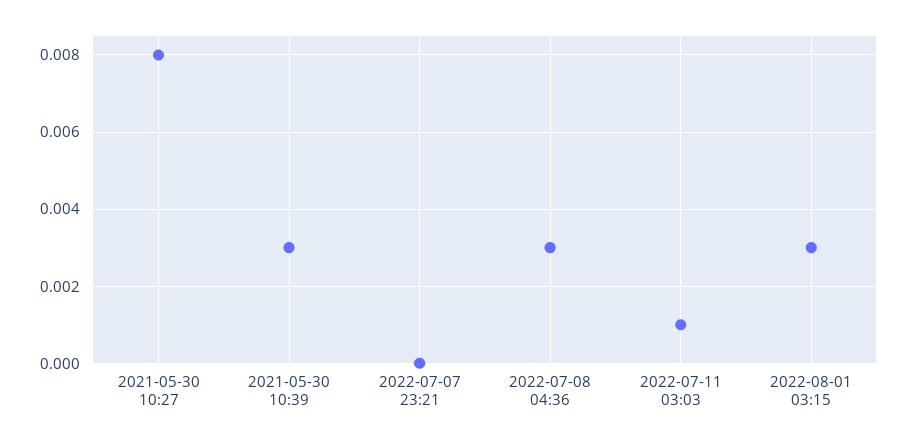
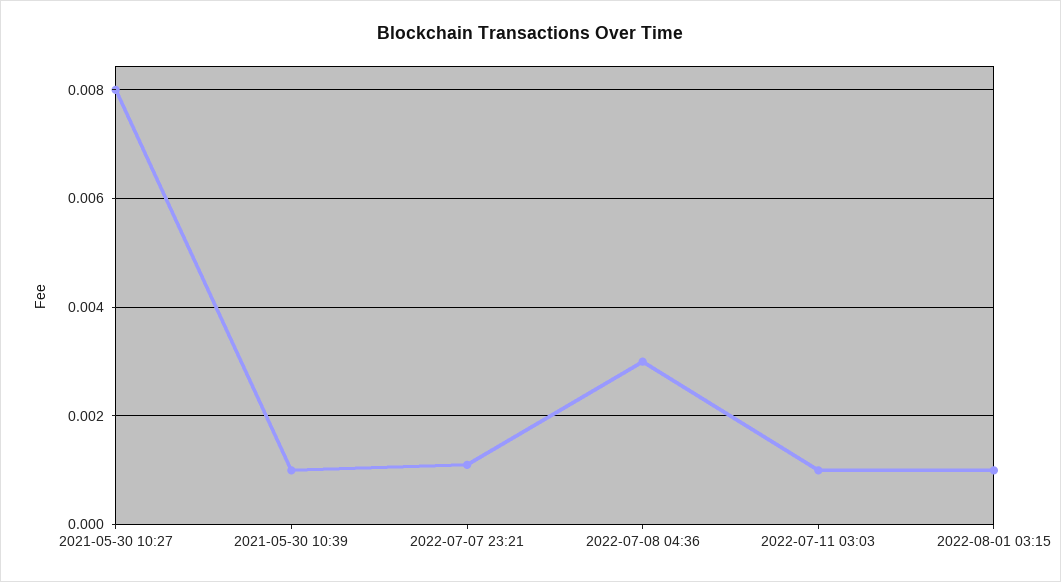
  {
    "2021-05-30 10:27": 0.008,
-   "2021-05-30 10:39": 0.003,
+   "2021-05-30 10:39": 0.001,
-   "2022-07-07 23:21": 0,
+   "2022-07-07 23:21": 0.001,
    "2022-07-08 04:36": 0.003,
    "2022-07-11 03:03": 0.001,
-   "2022-08-01 03:15": 0.003
+   "2022-08-01 03:15": 0.001
  }

